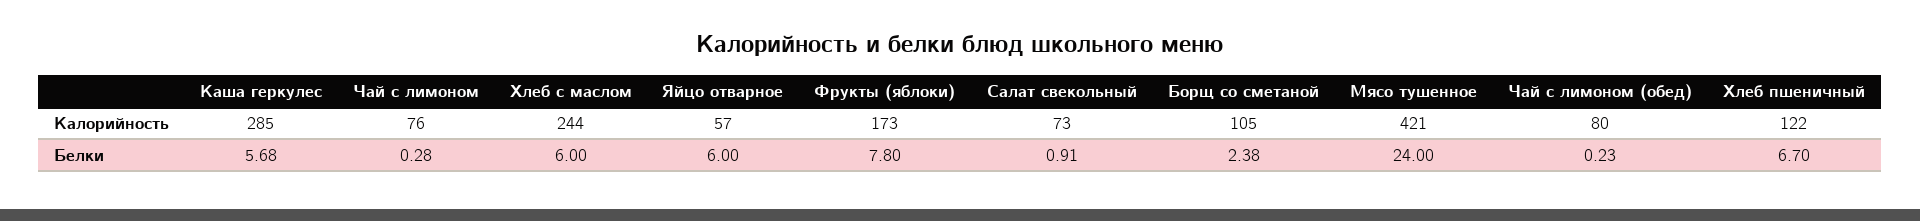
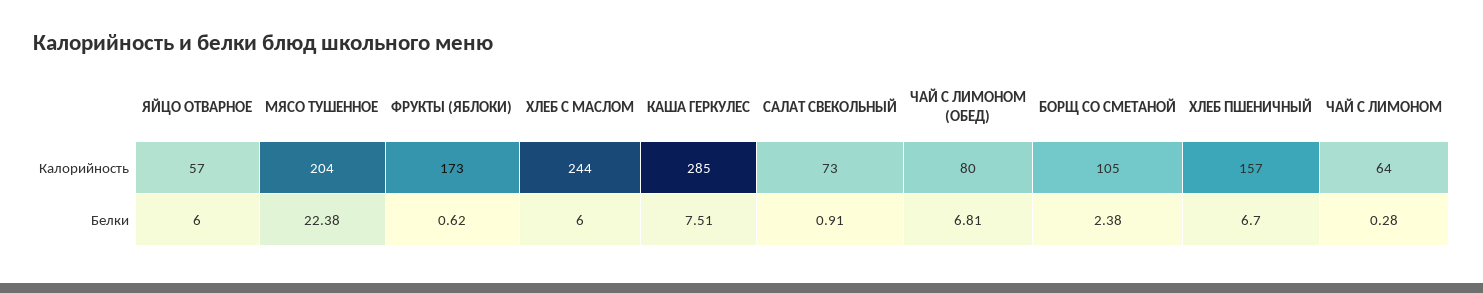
  {
    "Каша геркулес": {
      "Калорийность": 285,
-     "Белки": 5.68
+     "Белки": 7.51
    },
    "Чай с лимоном": {
-     "Калорийность": 76,
+     "Калорийность": 64,
      "Белки": 0.28
    },
    "Хлеб с маслом": {
      "Калорийность": 244,
      "Белки": 6
    },
    "Яйцо отварное": {
      "Калорийность": 57,
      "Белки": 6
    },
    "Фрукты (яблоки)": {
      "Калорийность": 173,
-     "Белки": 7.8
+     "Белки": 0.62
    },
    "Салат свекольный": {
      "Калорийность": 73,
      "Белки": 0.91
    },
    "Борщ со сметаной": {
      "Калорийность": 105,
      "Белки": 2.38
    },
    "Мясо тушенное": {
-     "Калорийность": 421,
+     "Калорийность": 204,
-     "Белки": 24
+     "Белки": 22.38
    },
    "Чай с лимоном (обед)": {
      "Калорийность": 80,
-     "Белки": 0.23
+     "Белки": 6.81
    },
    "Хлеб пшеничный": {
-     "Калорийность": 122,
+     "Калорийность": 157,
      "Белки": 6.7
    }
  }

